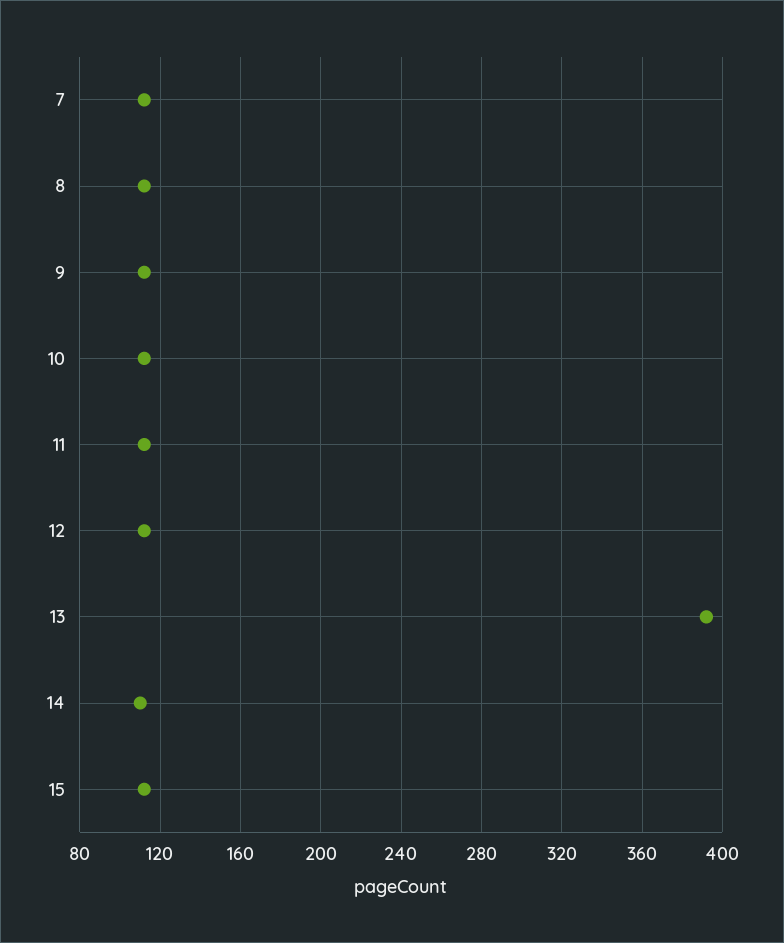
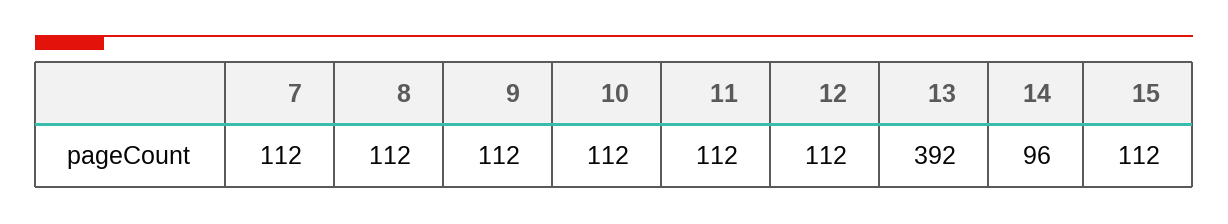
  {
    "7": 112,
    "8": 112,
    "9": 112,
    "10": 112,
    "11": 112,
    "12": 112,
    "13": 392,
-   "14": 110,
+   "14": 96,
    "15": 112
  }

